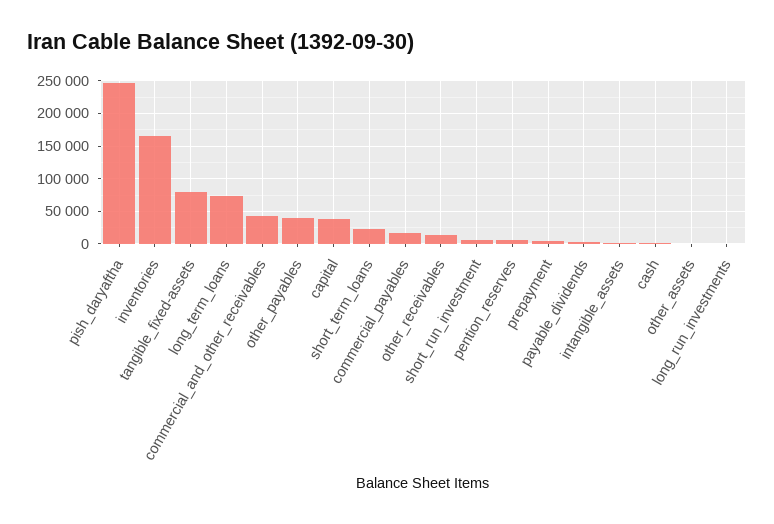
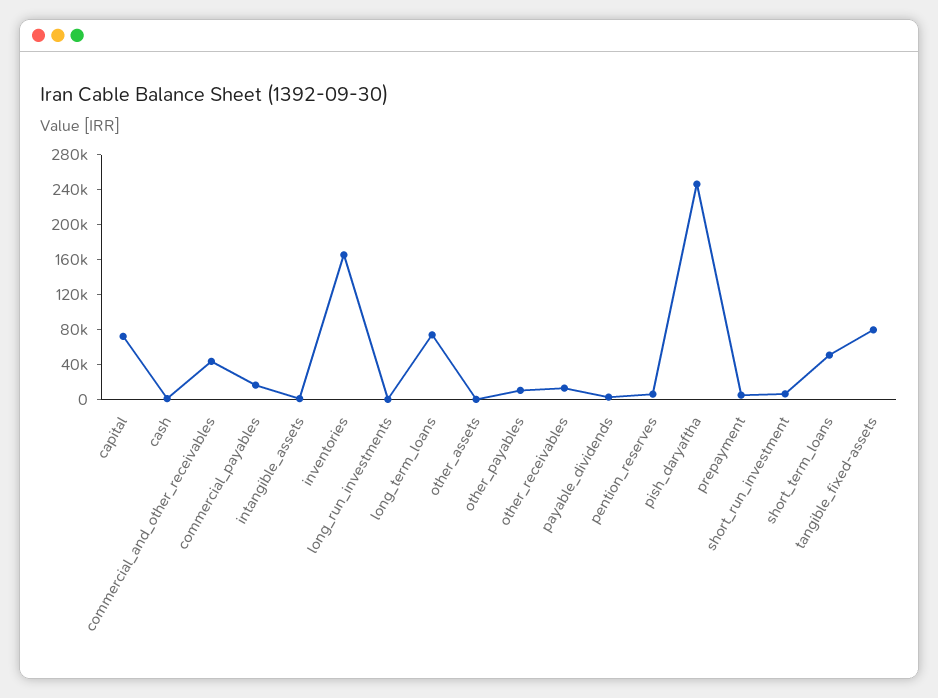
  {
    "pish_daryaftha": 250000,
    "inventories": 170000,
    "tangible_fixed-assets": 80000,
    "long_term_loans": 70000,
    "commercial_and_other_receivables": 40000,
-   "other_payables": 40000,
+   "other_payables": 10000,
-   "capital": 40000,
+   "capital": 70000,
-   "short_term_loans": 20000,
+   "short_term_loans": 50000,
    "commercial_payables": 20000,
    "other_receivables": 10000,
    "short_run_investment": 10000,
    "pention_reserves": 10000,
    "prepayment": 0,
    "payable_dividends": 0,
    "intangible_assets": 0,
    "cash": 0,
    "other_assets": 0,
    "long_run_investments": 0
  }

